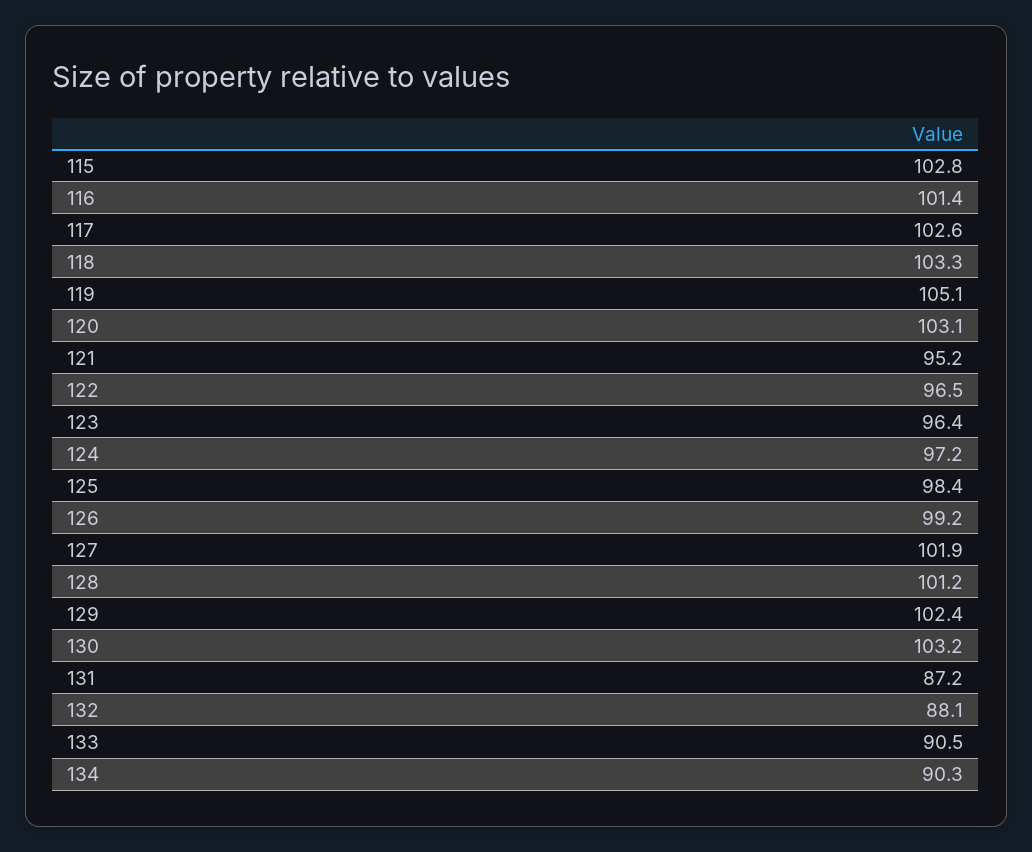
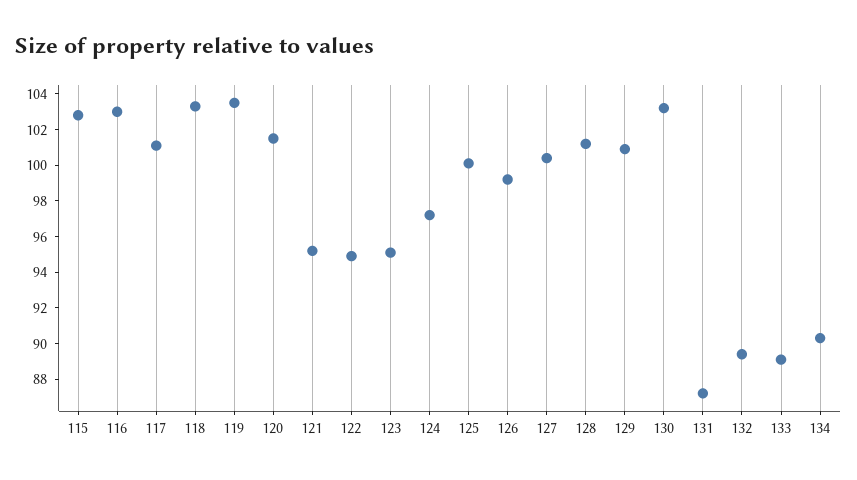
  {
    "115": 102.8,
-   "116": 101.4,
+   "116": 103,
-   "117": 102.6,
+   "117": 101,
    "118": 103.3,
-   "119": 105.1,
+   "119": 103.5,
-   "120": 103.1,
+   "120": 101.5,
    "121": 95.2,
-   "122": 96.5,
+   "122": 95,
-   "123": 96.4,
+   "123": 95,
    "124": 97.2,
-   "125": 98.4,
+   "125": 100,
    "126": 99.2,
-   "127": 101.9,
+   "127": 100.5,
    "128": 101.2,
-   "129": 102.4,
+   "129": 101,
    "130": 103.2,
    "131": 87.2,
-   "132": 88.1,
+   "132": 89.5,
-   "133": 90.5,
+   "133": 89,
    "134": 90.3
  }

